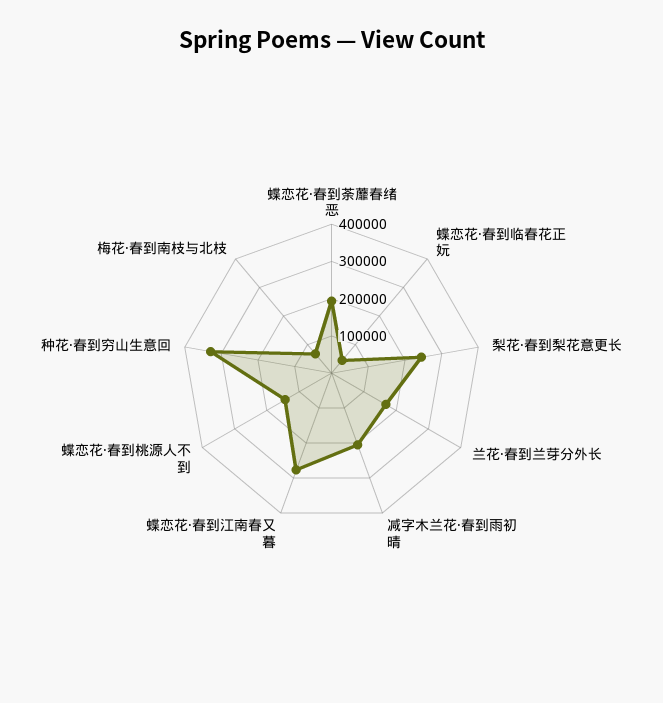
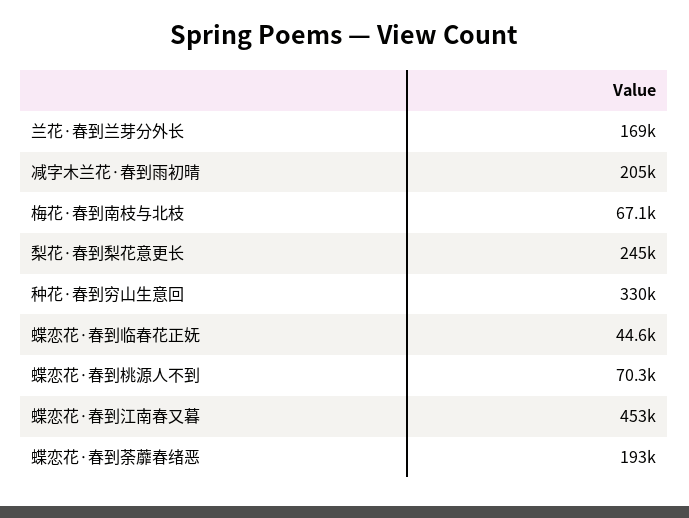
  {
    "蝶恋花·春到荼蘼春绪恶": 193000,
    "蝶恋花·春到临春花正妩": 44600,
    "梨花·春到梨花意更长": 245000,
    "兰花·春到兰芽分外长": 169000,
    "减字木兰花·春到雨初晴": 205000,
-   "蝶恋花·春到江南春又暮": 275000,
+   "蝶恋花·春到江南春又暮": 453000,
-   "蝶恋花·春到桃源人不到": 150000,
+   "蝶恋花·春到桃源人不到": 70300,
    "种花·春到穷山生意回": 330000,
    "梅花·春到南枝与北枝": 67100
  }

